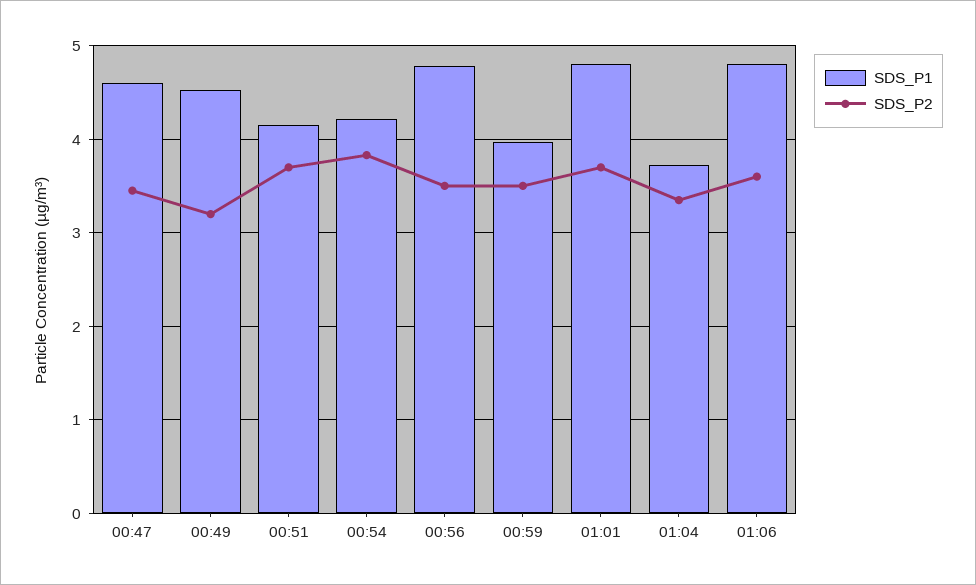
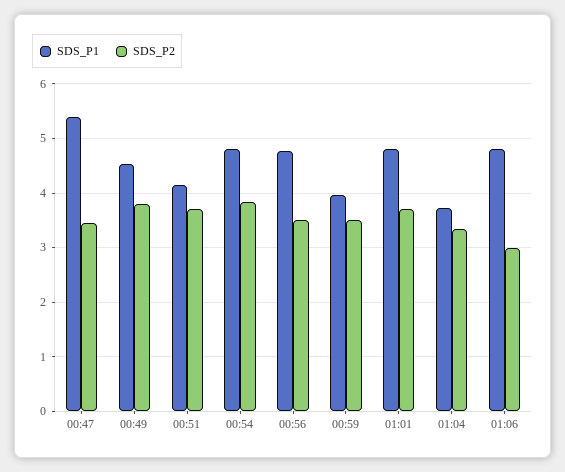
  {
    "SDS_P1": {
-     "00:47": 4.6,
+     "00:47": 5.4,
      "00:49": 4.5,
      "00:51": 4.2,
-     "00:54": 4.2,
+     "00:54": 4.8,
      "00:56": 4.8,
      "00:59": 4,
      "01:01": 4.8,
      "01:04": 3.7,
      "01:06": 4.8
    },
    "SDS_P2": {
      "00:47": 3.5,
-     "00:49": 3.2,
+     "00:49": 3.8,
      "00:51": 3.7,
      "00:54": 3.8,
      "00:56": 3.5,
      "00:59": 3.5,
      "01:01": 3.7,
      "01:04": 3.4,
-     "01:06": 3.6
+     "01:06": 3
    }
  }

